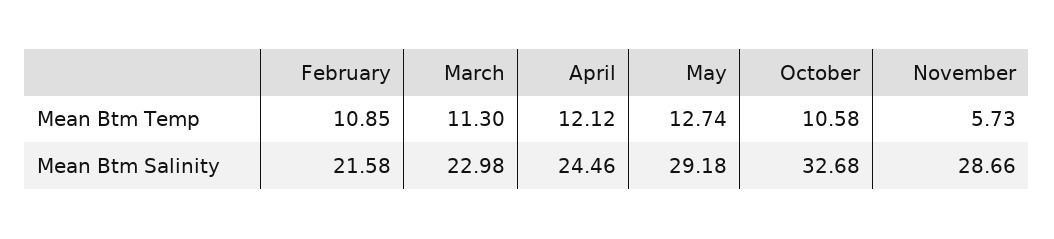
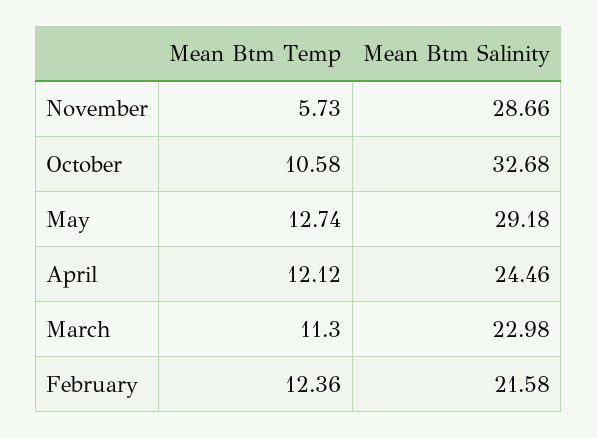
  {
    "February": {
-     "Mean Btm Temp": 10.85,
+     "Mean Btm Temp": 12.36,
      "Mean Btm Salinity": 21.58
    },
    "March": {
      "Mean Btm Temp": 11.3,
      "Mean Btm Salinity": 22.98
    },
    "April": {
      "Mean Btm Temp": 12.12,
      "Mean Btm Salinity": 24.46
    },
    "May": {
      "Mean Btm Temp": 12.74,
      "Mean Btm Salinity": 29.18
    },
    "October": {
      "Mean Btm Temp": 10.58,
      "Mean Btm Salinity": 32.68
    },
    "November": {
      "Mean Btm Temp": 5.73,
      "Mean Btm Salinity": 28.66
    }
  }

